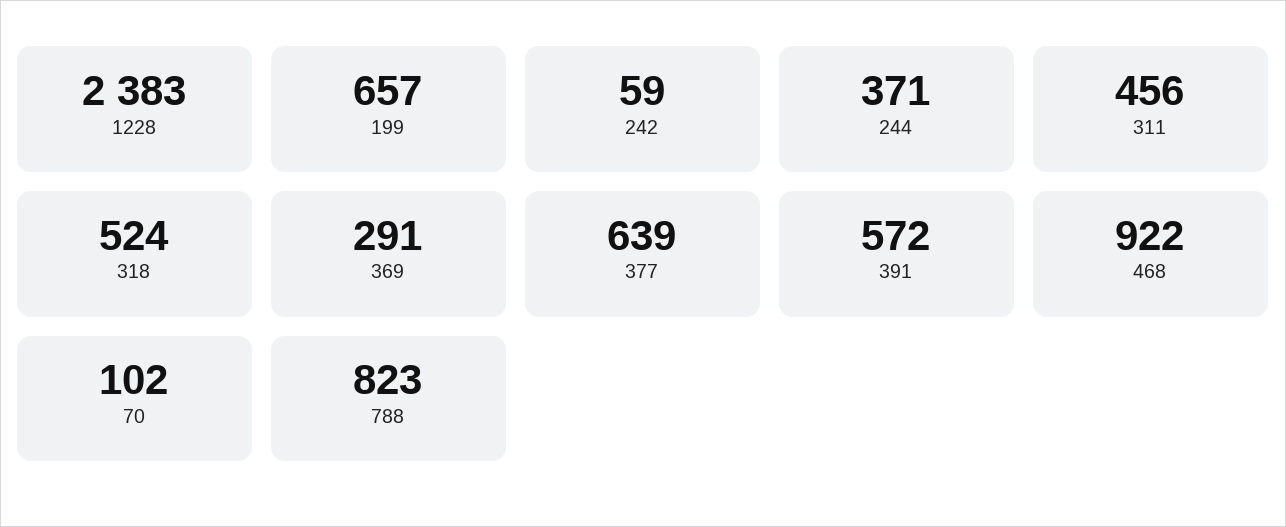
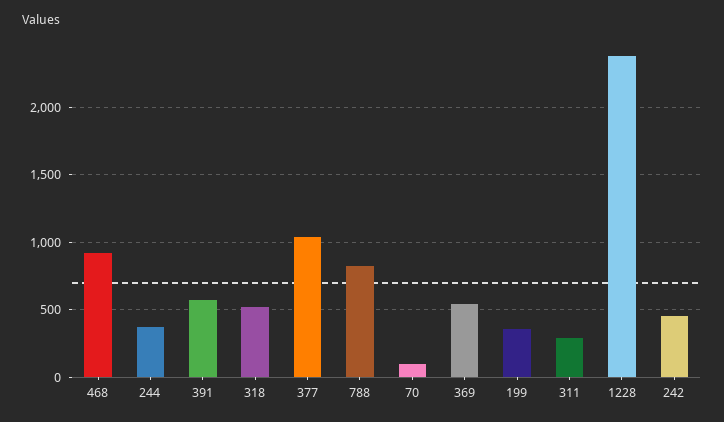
  {
    "1228": 2383,
-   "199": 657,
+   "199": 350,
-   "242": 59,
+   "242": 450,
    "244": 371,
-   "311": 456,
+   "311": 300,
    "318": 524,
-   "369": 291,
+   "369": 550,
-   "377": 639,
+   "377": 1050,
    "391": 572,
    "468": 922,
    "70": 102,
    "788": 823
  }

